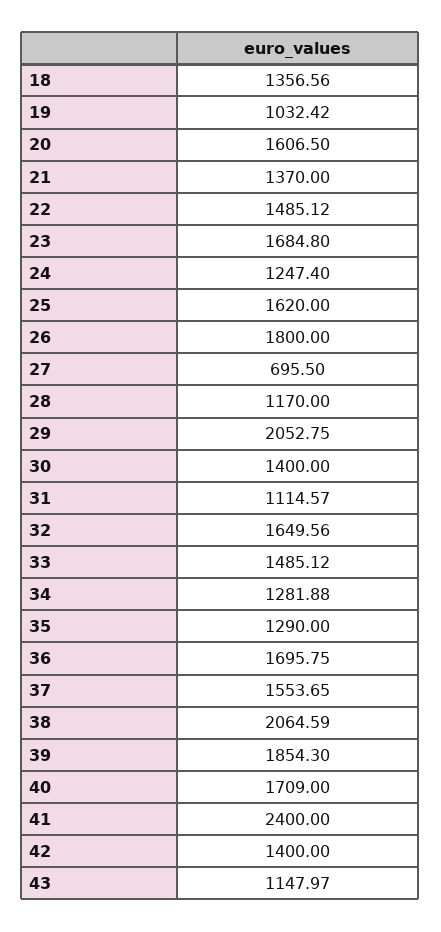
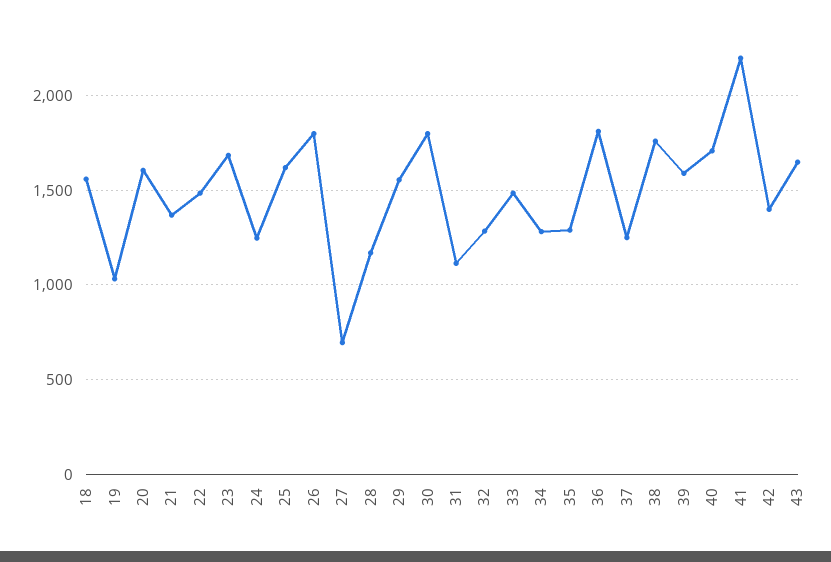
  {
-   "18": 1356.56,
+   "18": 1550,
    "19": 1032.42,
    "20": 1606.5,
    "21": 1370,
    "22": 1485.12,
    "23": 1684.8,
    "24": 1247.4,
    "25": 1620,
    "26": 1800,
    "27": 695.5,
    "28": 1170,
-   "29": 2052.75,
+   "29": 1550,
-   "30": 1400,
+   "30": 1800,
    "31": 1114.57,
-   "32": 1649.56,
+   "32": 1300,
    "33": 1485.12,
    "34": 1281.88,
    "35": 1290,
-   "36": 1695.75,
+   "36": 1800,
-   "37": 1553.65,
+   "37": 1250,
-   "38": 2064.59,
+   "38": 1750,
-   "39": 1854.3,
+   "39": 1600,
    "40": 1709,
-   "41": 2400,
+   "41": 2200,
    "42": 1400,
-   "43": 1147.97
+   "43": 1650
  }

